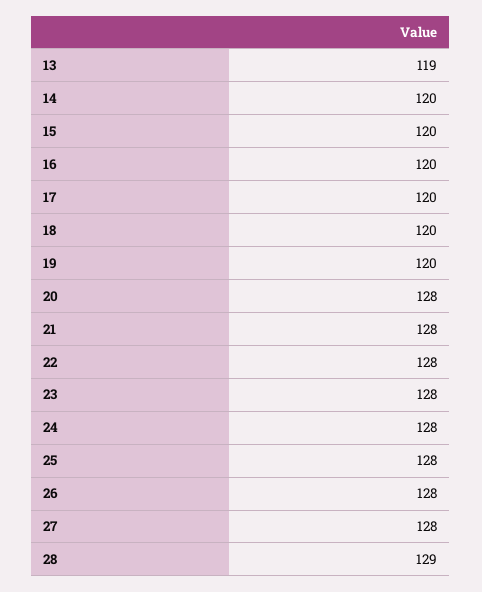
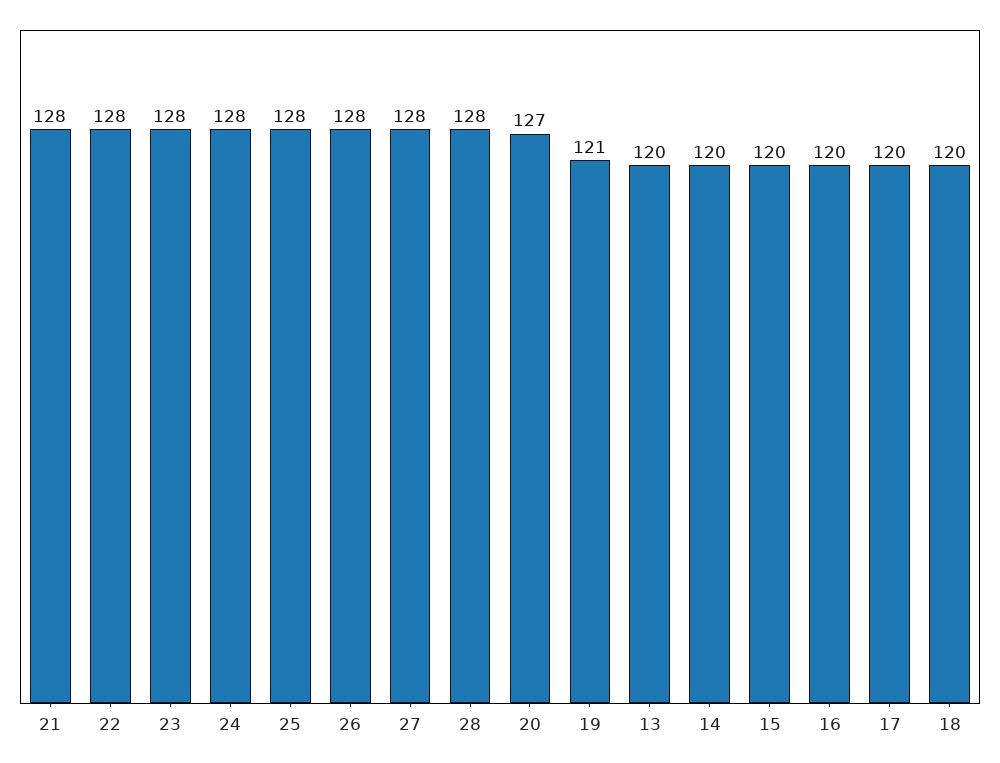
  {
-   "13": 119,
+   "13": 120,
    "14": 120,
    "15": 120,
    "16": 120,
    "17": 120,
    "18": 120,
-   "19": 120,
+   "19": 121,
-   "20": 128,
+   "20": 127,
    "21": 128,
    "22": 128,
    "23": 128,
    "24": 128,
    "25": 128,
    "26": 128,
    "27": 128,
-   "28": 129
+   "28": 128
  }

